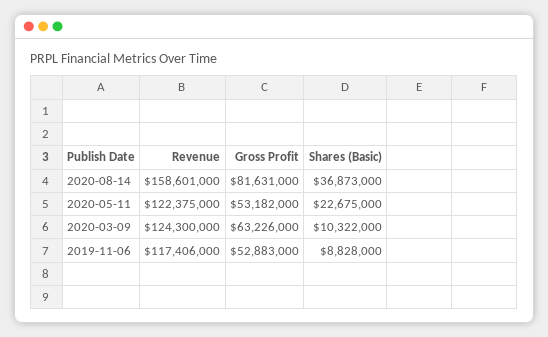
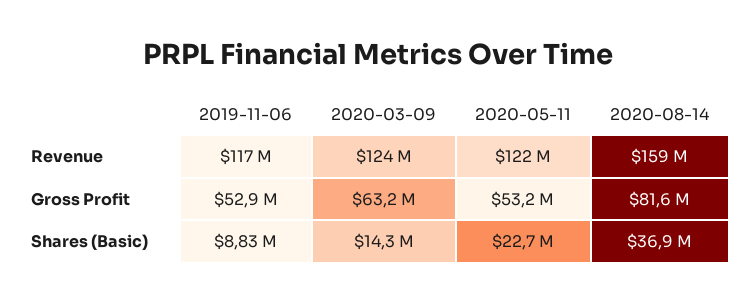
  {
    "Revenue": {
      "2020-08-14": 158601000,
      "2020-05-11": 122375000,
      "2020-03-09": 124300000,
      "2019-11-06": 117406000
    },
    "Gross Profit": {
      "2020-08-14": 81631000,
      "2020-05-11": 53182000,
      "2020-03-09": 63226000,
      "2019-11-06": 52883000
    },
    "Shares (Basic)": {
      "2020-08-14": 36873000,
      "2020-05-11": 22675000,
-     "2020-03-09": 10322000,
+     "2020-03-09": 14300000,
      "2019-11-06": 8828000
    }
  }

